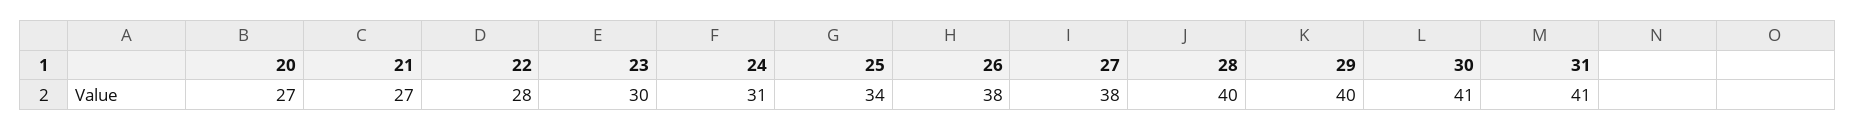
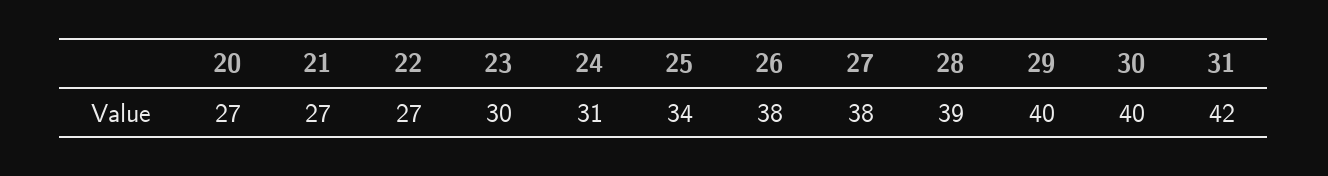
  {
    "20": 27,
    "21": 27,
-   "22": 28,
+   "22": 27,
    "23": 30,
    "24": 31,
    "25": 34,
    "26": 38,
    "27": 38,
-   "28": 40,
+   "28": 39,
    "29": 40,
-   "30": 41,
+   "30": 40,
-   "31": 41
+   "31": 42
  }

